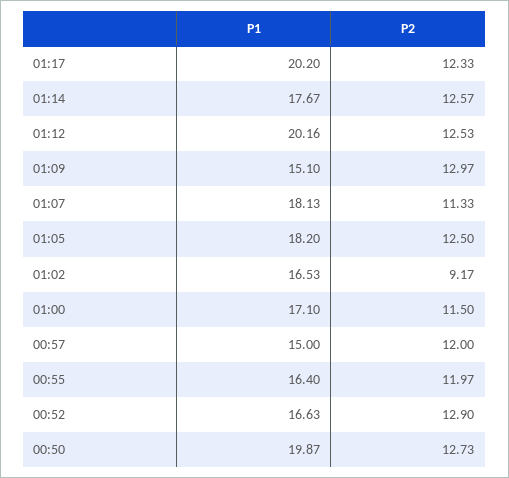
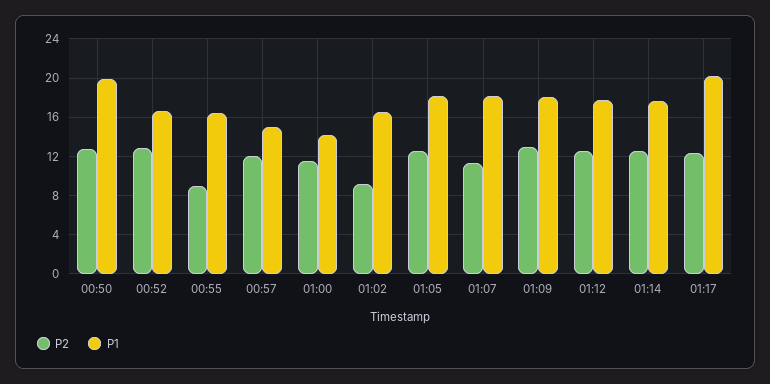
  {
    "P1": {
      "01:17": 20.2,
      "01:14": 17.67,
-     "01:12": 20.16,
+     "01:12": 18,
-     "01:09": 15.1,
+     "01:09": 18,
      "01:07": 18.13,
      "01:05": 18.2,
      "01:02": 16.53,
-     "01:00": 17.1,
+     "01:00": 14,
      "00:57": 15,
      "00:55": 16.4,
      "00:52": 16.63,
      "00:50": 19.87
    },
    "P2": {
      "01:17": 12.33,
      "01:14": 12.57,
      "01:12": 12.53,
      "01:09": 12.97,
      "01:07": 11.33,
      "01:05": 12.5,
      "01:02": 9.17,
      "01:00": 11.5,
      "00:57": 12,
-     "00:55": 11.97,
+     "00:55": 9,
      "00:52": 12.9,
      "00:50": 12.73
    }
  }

